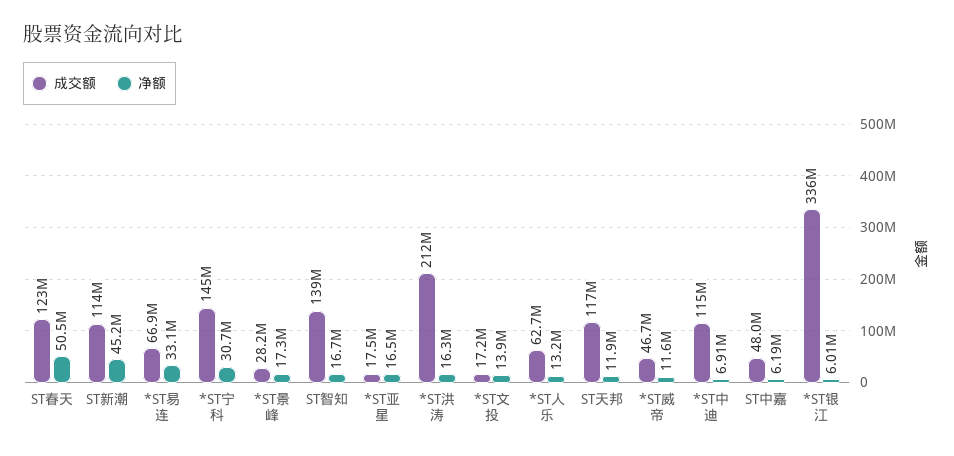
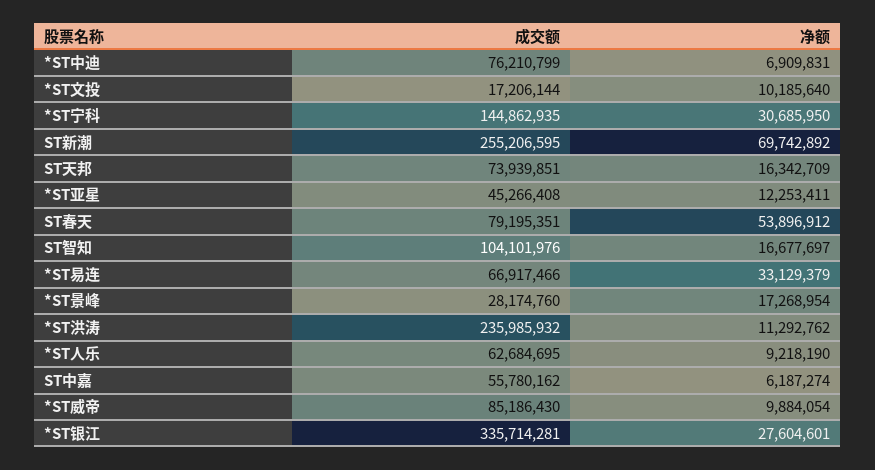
  {
    "成交额": {
-     "ST春天": 123000000,
+     "ST春天": 79195351,
-     "ST新潮": 114000000,
+     "ST新潮": 255206595,
      "*ST易连": 66917466,
      "*ST宁科": 144862935,
      "*ST景峰": 28174760,
-     "ST智知": 139000000,
+     "ST智知": 104101976,
-     "*ST亚星": 17500000,
+     "*ST亚星": 45266408,
-     "*ST洪涛": 212000000,
+     "*ST洪涛": 235985932,
      "*ST文投": 17206144,
      "*ST人乐": 62684695,
-     "ST天邦": 117000000,
+     "ST天邦": 73939851,
-     "*ST威帝": 46700000,
+     "*ST威帝": 85186430,
-     "*ST中迪": 115000000,
+     "*ST中迪": 76210799,
-     "ST中嘉": 48000000,
+     "ST中嘉": 55780162,
      "*ST银江": 335714281
    },
    "净额": {
-     "ST春天": 50500000,
+     "ST春天": 53896912,
-     "ST新潮": 45200000,
+     "ST新潮": 69742892,
      "*ST易连": 33129379,
      "*ST宁科": 30685950,
      "*ST景峰": 17268954,
      "ST智知": 16677697,
-     "*ST亚星": 16500000,
+     "*ST亚星": 12253411,
-     "*ST洪涛": 16300000,
+     "*ST洪涛": 11292762,
-     "*ST文投": 13900000,
+     "*ST文投": 10185640,
-     "*ST人乐": 13200000,
+     "*ST人乐": 9218190,
-     "ST天邦": 11900000,
+     "ST天邦": 16342709,
-     "*ST威帝": 11600000,
+     "*ST威帝": 9884054,
      "*ST中迪": 6909831,
      "ST中嘉": 6187274,
-     "*ST银江": 6010000
+     "*ST银江": 27604601
    }
  }

